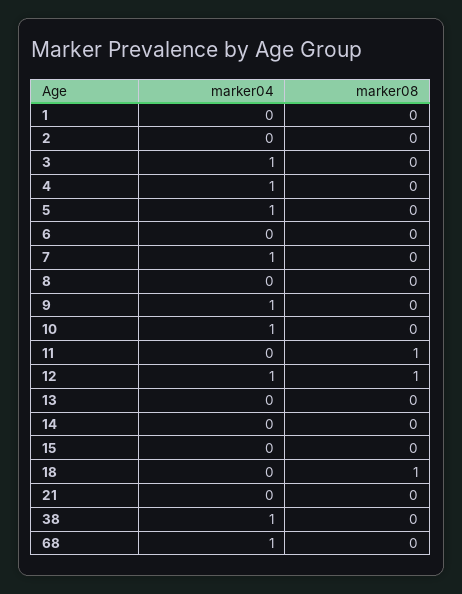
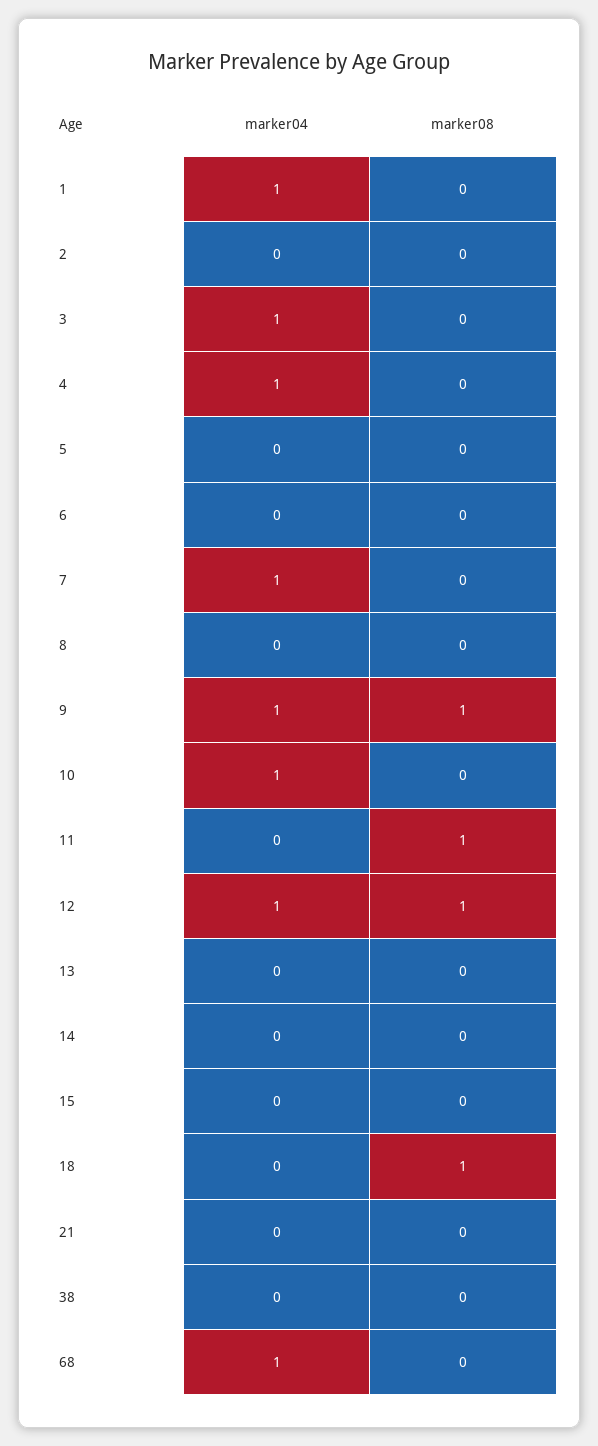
  {
    "marker04": {
-     "1": 0,
+     "1": 1,
      "2": 0,
      "3": 1,
      "4": 1,
-     "5": 1,
+     "5": 0,
      "6": 0,
      "7": 1,
      "8": 0,
      "9": 1,
      "10": 1,
      "11": 0,
      "12": 1,
      "13": 0,
      "14": 0,
      "15": 0,
      "18": 0,
      "21": 0,
-     "38": 1,
+     "38": 0,
      "68": 1
    },
    "marker08": {
      "1": 0,
      "2": 0,
      "3": 0,
      "4": 0,
      "5": 0,
      "6": 0,
      "7": 0,
      "8": 0,
-     "9": 0,
+     "9": 1,
      "10": 0,
      "11": 1,
      "12": 1,
      "13": 0,
      "14": 0,
      "15": 0,
      "18": 1,
      "21": 0,
      "38": 0,
      "68": 0
    }
  }

